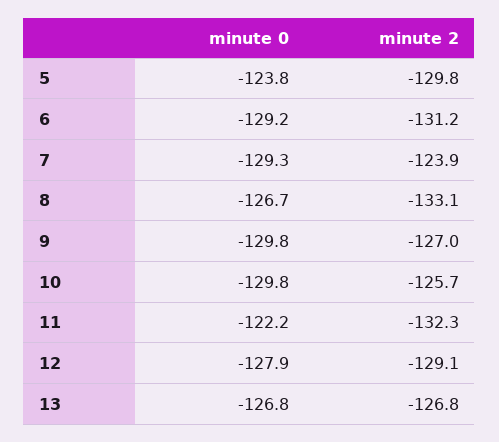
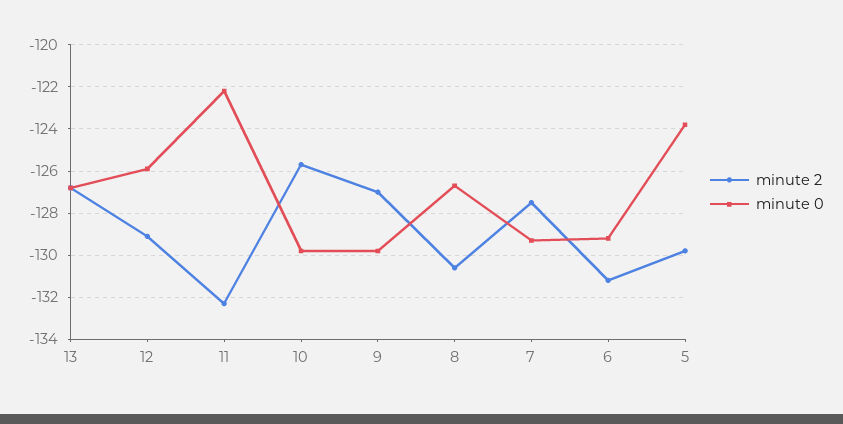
  {
    "minute 0": {
      "5": -123.8,
      "6": -129.2,
      "7": -129.3,
      "8": -126.7,
      "9": -129.8,
      "10": -129.8,
      "11": -122.2,
-     "12": -127.9,
+     "12": -126,
      "13": -126.8
    },
    "minute 2": {
      "5": -129.8,
      "6": -131.2,
-     "7": -123.9,
+     "7": -127.5,
-     "8": -133.1,
+     "8": -130.5,
      "9": -127,
      "10": -125.7,
      "11": -132.3,
      "12": -129.1,
      "13": -126.8
    }
  }

